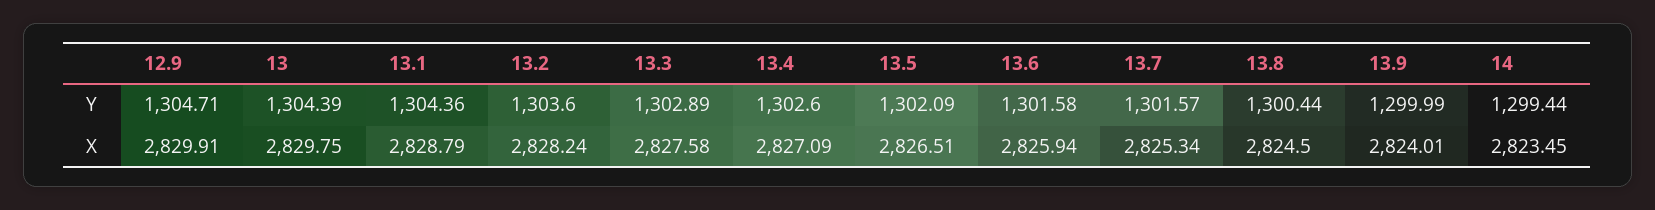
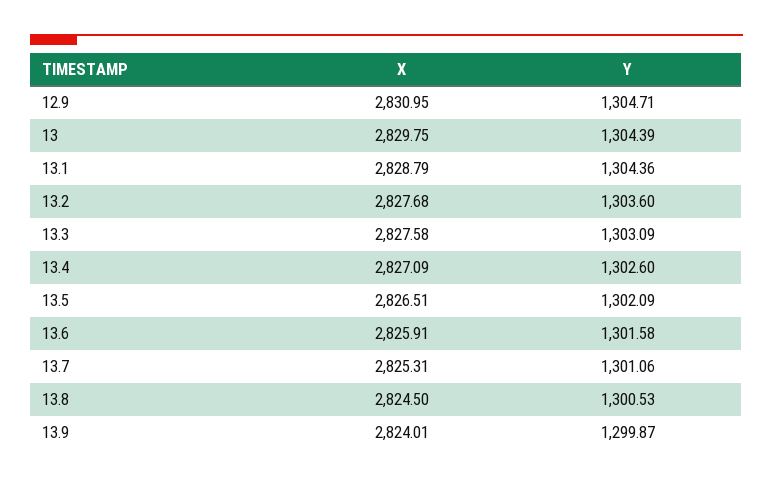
  {
    "12.9": {
      "Y": 1304.71,
-     "X": 2829.91
+     "X": 2830.95
    },
    "13": {
      "Y": 1304.39,
      "X": 2829.75
    },
    "13.1": {
      "Y": 1304.36,
      "X": 2828.79
    },
    "13.2": {
      "Y": 1303.6,
-     "X": 2828.24
+     "X": 2827.68
    },
    "13.3": {
-     "Y": 1302.89,
+     "Y": 1303.09,
      "X": 2827.58
    },
    "13.4": {
      "Y": 1302.6,
      "X": 2827.09
    },
    "13.5": {
      "Y": 1302.09,
      "X": 2826.51
    },
    "13.6": {
      "Y": 1301.58,
-     "X": 2825.94
+     "X": 2825.91
    },
    "13.7": {
-     "Y": 1301.57,
+     "Y": 1301.06,
-     "X": 2825.34
+     "X": 2825.31
    },
    "13.8": {
-     "Y": 1300.44,
+     "Y": 1300.53,
      "X": 2824.5
    },
    "13.9": {
-     "Y": 1299.99,
+     "Y": 1299.87,
      "X": 2824.01
-   },
+   }
-   "14": {
-     "Y": 1299.44,
-     "X": 2823.45
-   }
  }

